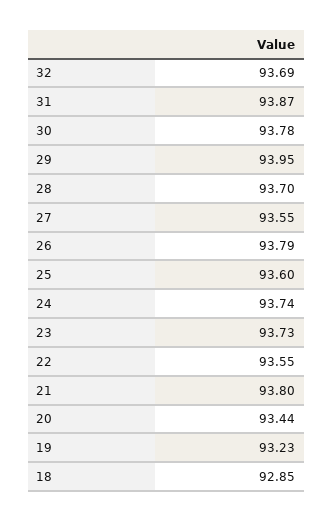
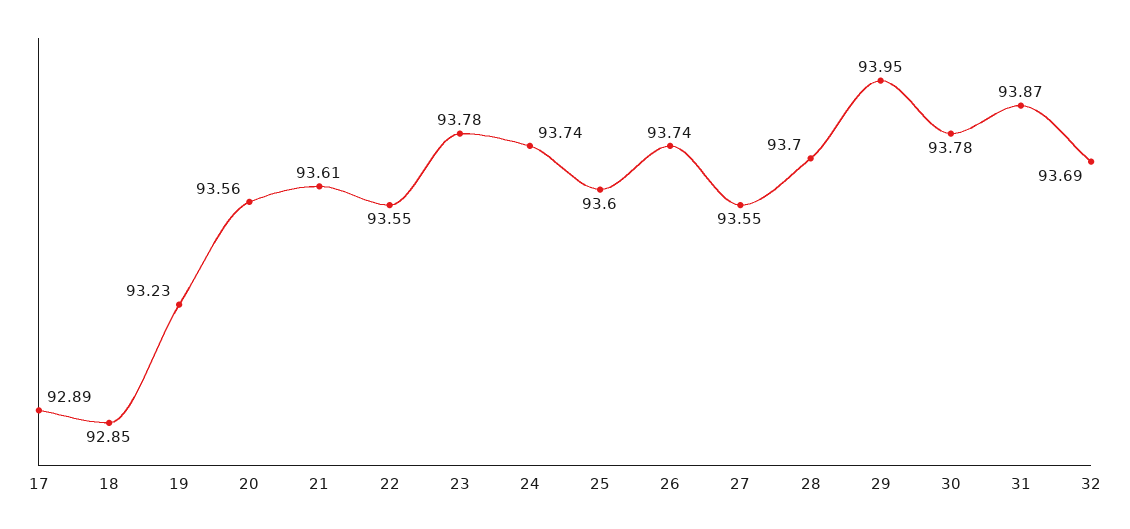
  {
    "32": 93.69,
    "31": 93.87,
    "30": 93.78,
    "29": 93.95,
    "28": 93.7,
    "27": 93.55,
-   "26": 93.79,
+   "26": 93.74,
    "25": 93.6,
    "24": 93.74,
-   "23": 93.73,
+   "23": 93.78,
    "22": 93.55,
-   "21": 93.8,
+   "21": 93.61,
-   "20": 93.44,
+   "20": 93.56,
    "19": 93.23,
-   "18": 92.85
+   "18": 92.85,
+   "17": 92.89
  }

